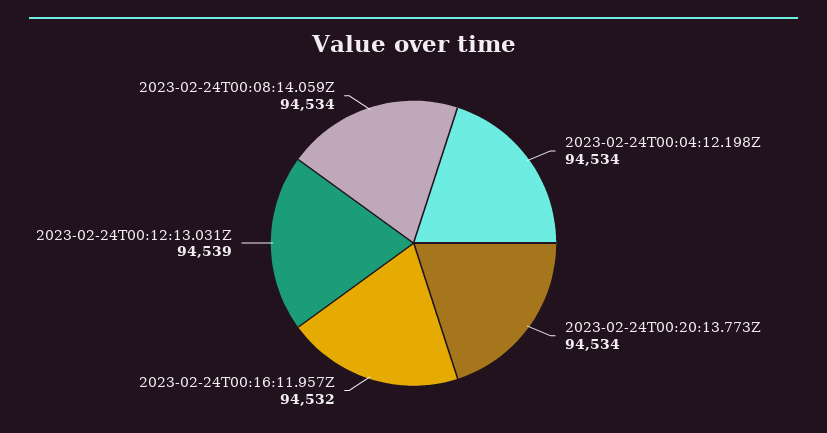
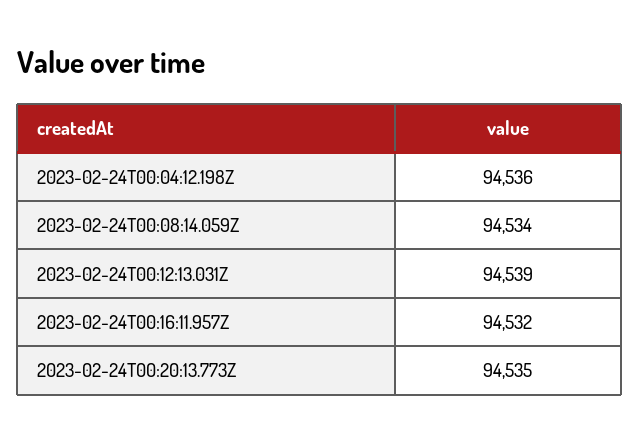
  {
-   "2023-02-24T00:04:12.198Z": 94534,
+   "2023-02-24T00:04:12.198Z": 94536,
-   "2023-02-24T00:20:13.773Z": 94534,
+   "2023-02-24T00:20:13.773Z": 94535,
    "2023-02-24T00:16:11.957Z": 94532,
    "2023-02-24T00:12:13.031Z": 94539,
    "2023-02-24T00:08:14.059Z": 94534
  }

